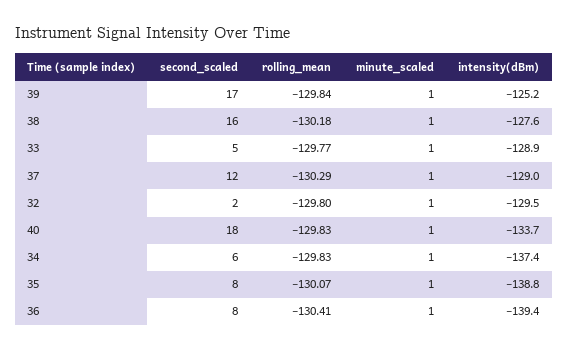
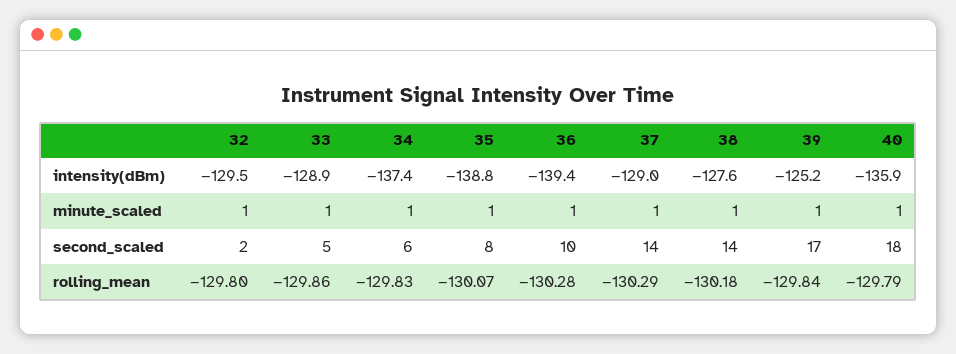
  {
    "second_scaled": {
      "39": 17,
-     "38": 16,
+     "38": 14,
      "33": 5,
-     "37": 12,
+     "37": 14,
      "32": 2,
      "40": 18,
      "34": 6,
      "35": 8,
-     "36": 8
+     "36": 10
    },
    "rolling_mean": {
      "39": -129.84,
      "38": -130.18,
-     "33": -129.77,
+     "33": -129.86,
      "37": -130.29,
      "32": -129.8,
-     "40": -129.83,
+     "40": -129.79,
      "34": -129.83,
      "35": -130.07,
-     "36": -130.41
+     "36": -130.28
    },
    "minute_scaled": {
      "39": 1,
      "38": 1,
      "33": 1,
      "37": 1,
      "32": 1,
      "40": 1,
      "34": 1,
      "35": 1,
      "36": 1
    },
    "intensity(dBm)": {
      "39": -125.2,
      "38": -127.6,
      "33": -128.9,
      "37": -129,
      "32": -129.5,
-     "40": -133.7,
+     "40": -135.9,
      "34": -137.4,
      "35": -138.8,
      "36": -139.4
    }
  }

